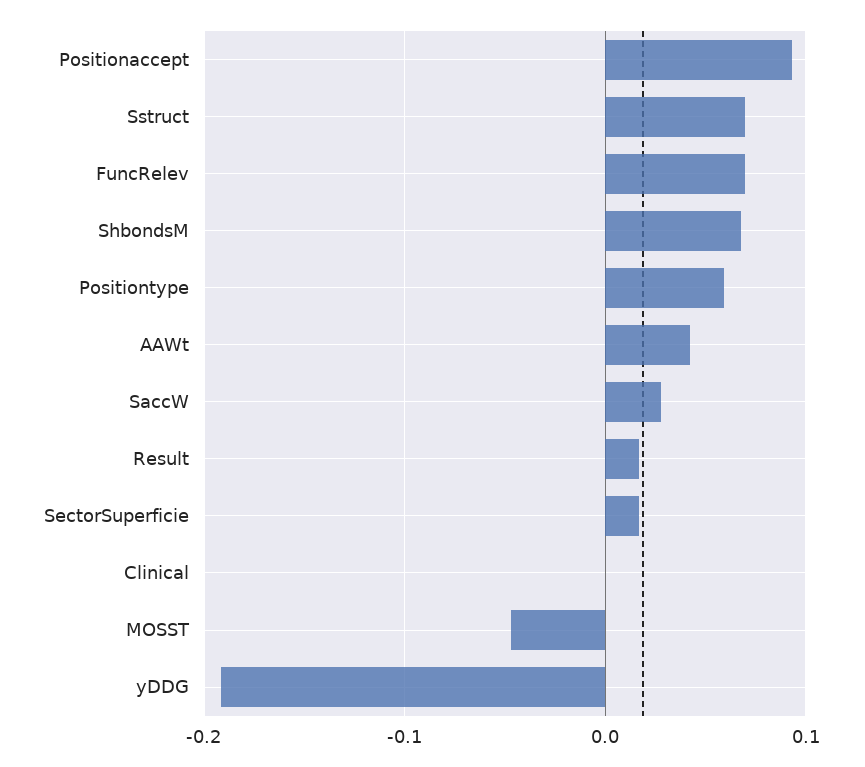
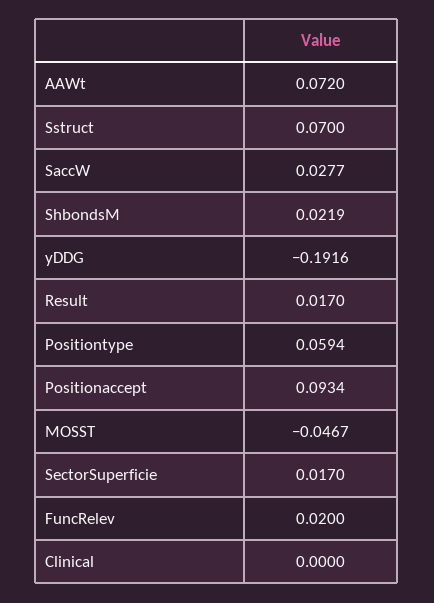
  {
    "Positionaccept": 0.0934,
    "Sstruct": 0.07,
-   "FuncRelev": 0.07,
+   "FuncRelev": 0.02,
-   "ShbondsM": 0.07,
+   "ShbondsM": 0.0219,
    "Positiontype": 0.0594,
-   "AAWt": 0.04,
+   "AAWt": 0.072,
    "SaccW": 0.0277,
    "Result": 0.017,
    "SectorSuperficie": 0.017,
    "Clinical": 0,
    "MOSST": -0.0467,
    "yDDG": -0.1916
  }

